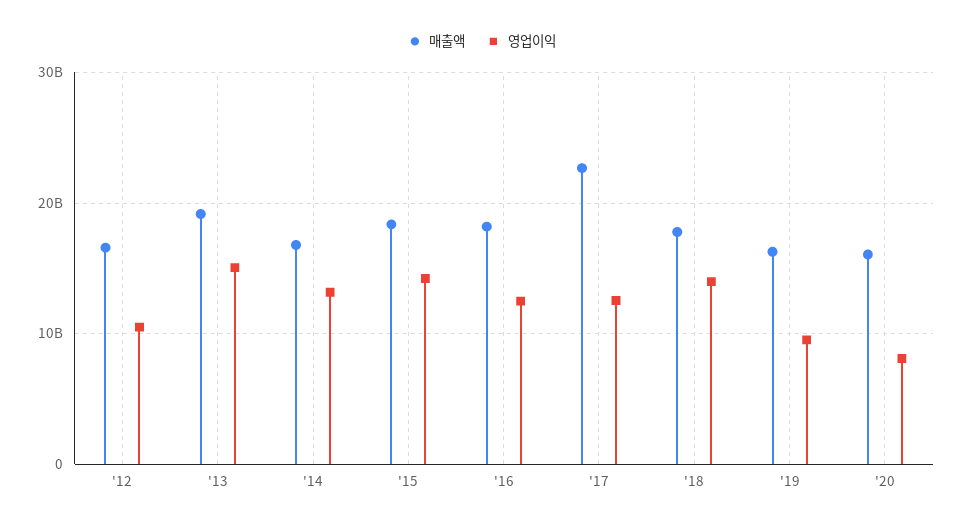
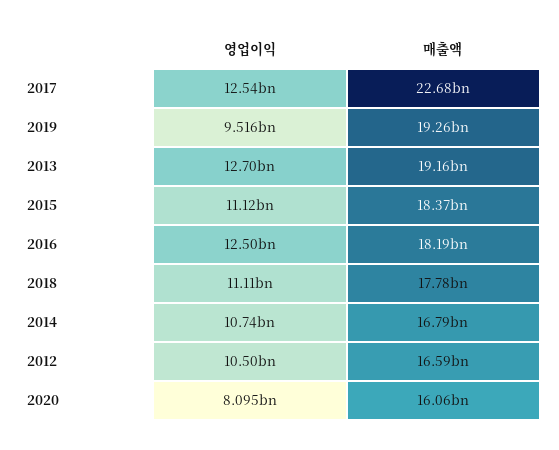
  {
    "매출액": {
      "'12": 16590000000,
      "'13": 19160000000,
      "'14": 16790000000,
      "'15": 18370000000,
      "'16": 18190000000,
      "'17": 22680000000,
      "'18": 17780000000,
-     "'19": 16000000000,
+     "'19": 19260000000,
      "'20": 16060000000
    },
    "영업이익": {
      "'12": 10500000000,
-     "'13": 15000000000,
+     "'13": 12700000000,
-     "'14": 13000000000,
+     "'14": 10740000000,
-     "'15": 14000000000,
+     "'15": 11120000000,
      "'16": 12500000000,
      "'17": 12540000000,
-     "'18": 14000000000,
+     "'18": 11110000000,
      "'19": 9516000000,
      "'20": 8095000000
    }
  }

